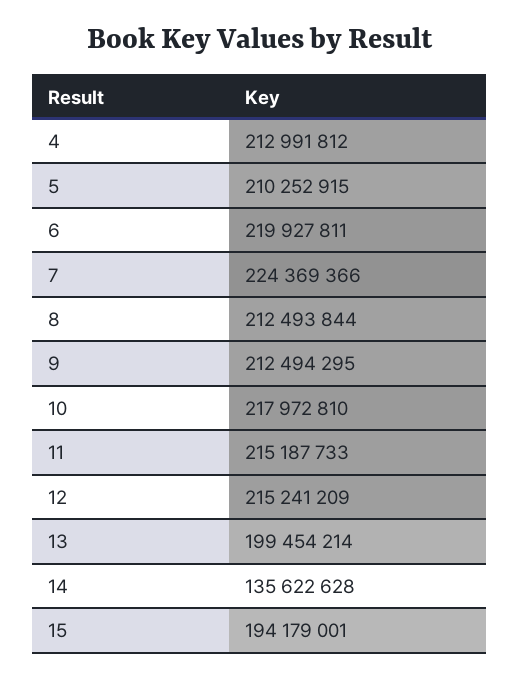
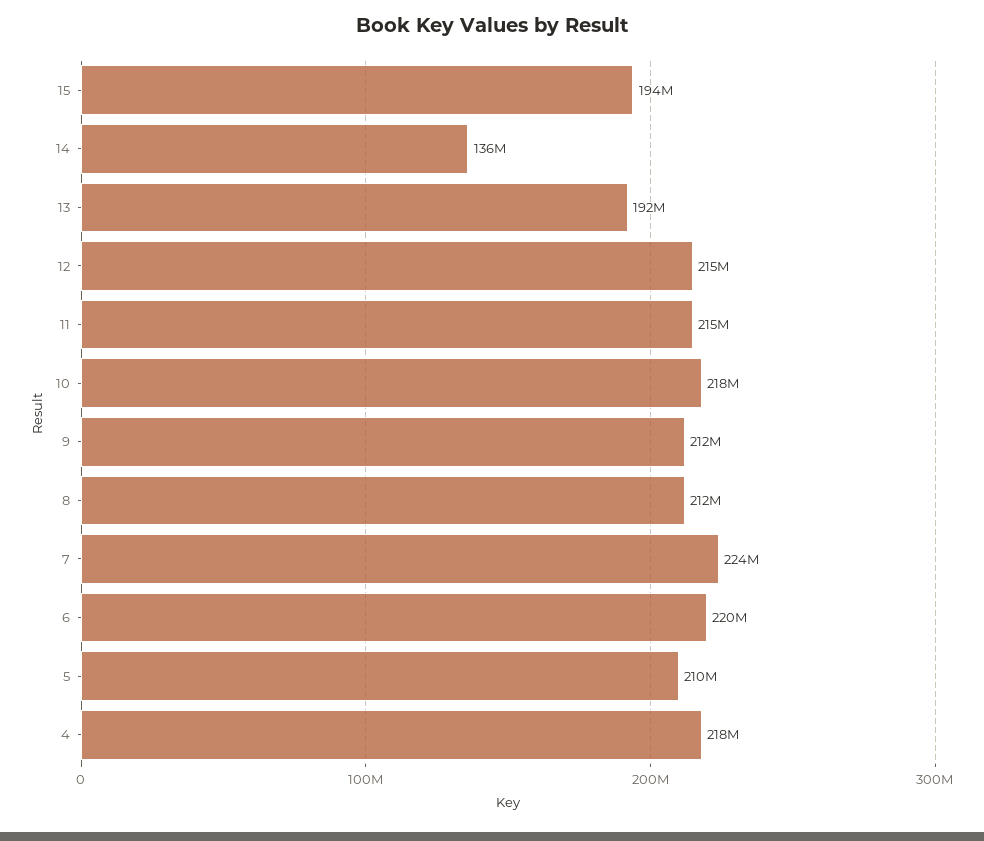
  {
-   "4": 212991812,
+   "4": 218000000,
    "5": 210252915,
    "6": 219927811,
    "7": 224369366,
    "8": 212493844,
    "9": 212494295,
    "10": 217972810,
    "11": 215187733,
    "12": 215241209,
-   "13": 199454214,
+   "13": 192000000,
    "14": 135622628,
    "15": 194179001
  }

